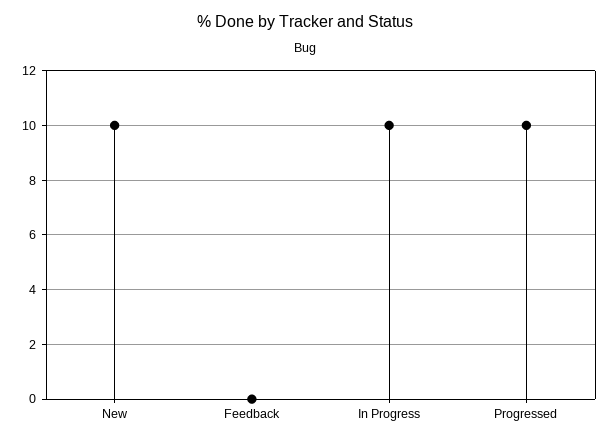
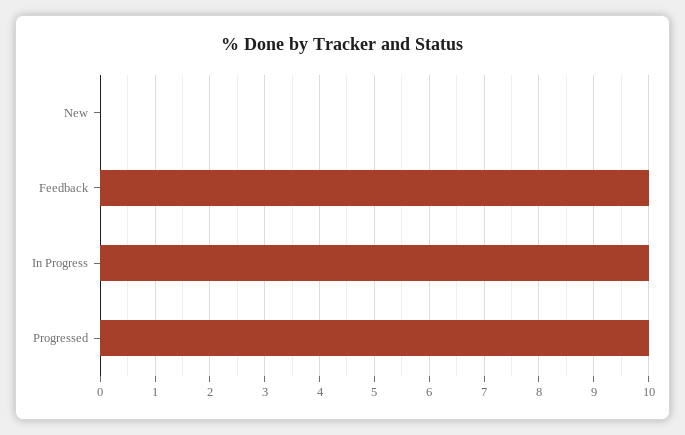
  {
-   "New": 10,
+   "New": 0,
-   "Feedback": 0,
+   "Feedback": 10,
    "In Progress": 10,
    "Progressed": 10
  }

